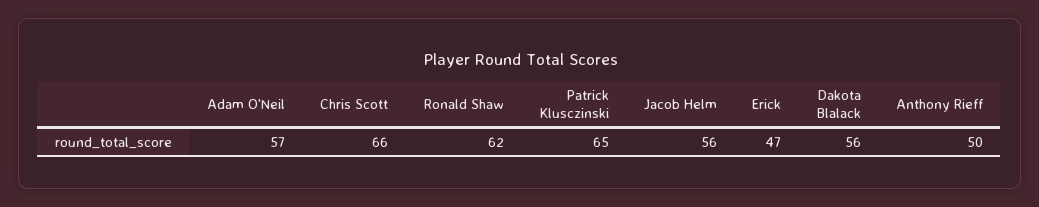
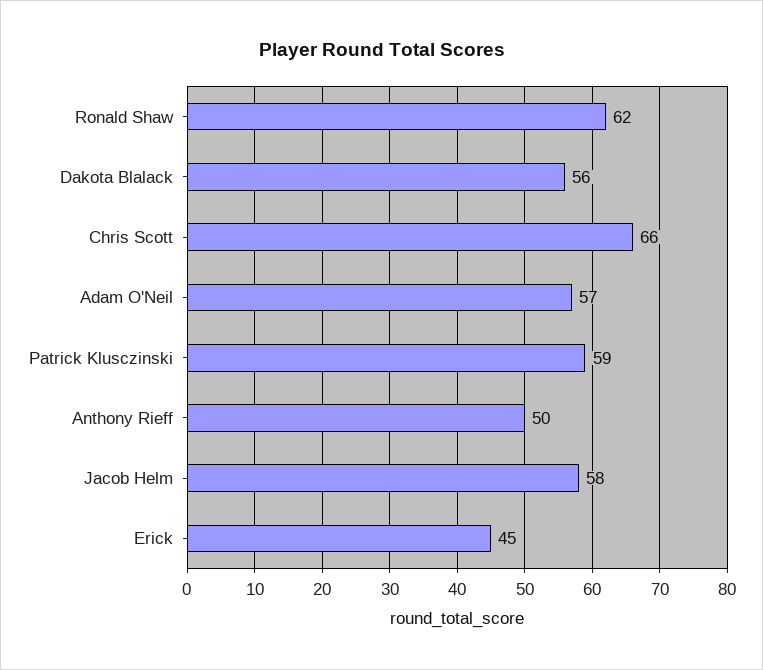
  {
    "Adam O'Neil": 57,
    "Chris Scott": 66,
    "Ronald Shaw": 62,
-   "Patrick Klusczinski": 65,
+   "Patrick Klusczinski": 59,
-   "Jacob Helm": 56,
+   "Jacob Helm": 58,
-   "Erick": 47,
+   "Erick": 45,
    "Dakota Blalack": 56,
    "Anthony Rieff": 50
  }

